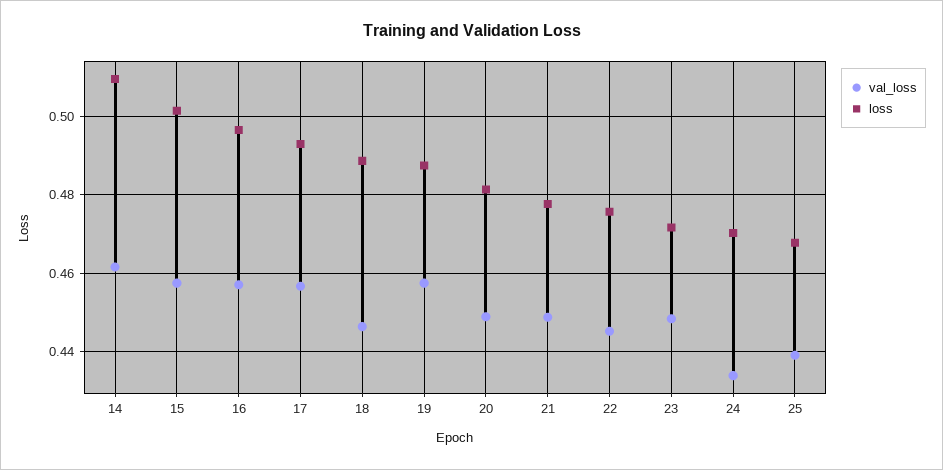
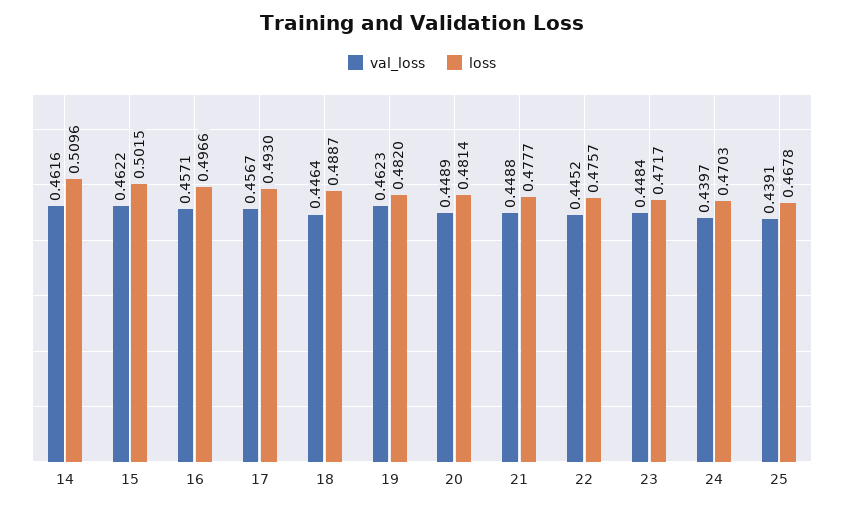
  {
    "val_loss": {
      "14": 0.4616,
-     "15": 0.458,
+     "15": 0.4622,
      "16": 0.4571,
      "17": 0.4567,
      "18": 0.4464,
-     "19": 0.458,
+     "19": 0.4623,
      "20": 0.4489,
      "21": 0.4488,
      "22": 0.4452,
      "23": 0.4484,
-     "24": 0.434,
+     "24": 0.4397,
      "25": 0.4391
    },
    "loss": {
      "14": 0.5096,
      "15": 0.5015,
      "16": 0.4966,
      "17": 0.493,
      "18": 0.4887,
-     "19": 0.488,
+     "19": 0.482,
      "20": 0.4814,
      "21": 0.4777,
      "22": 0.4757,
      "23": 0.4717,
      "24": 0.4703,
      "25": 0.4678
    }
  }

